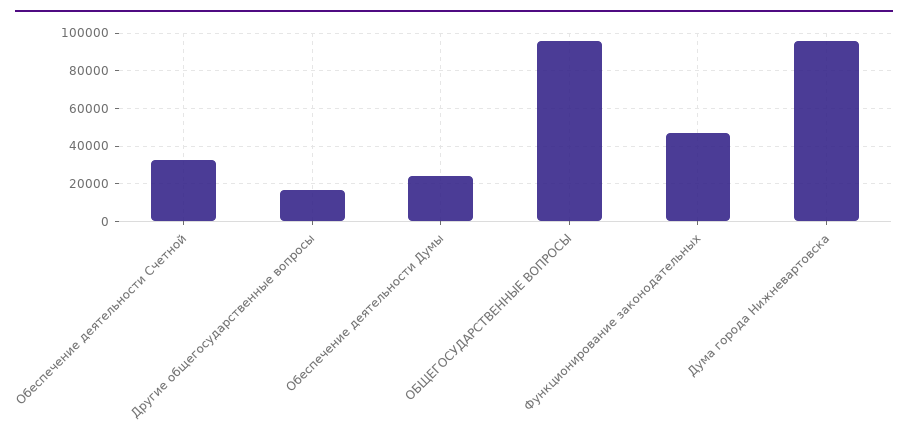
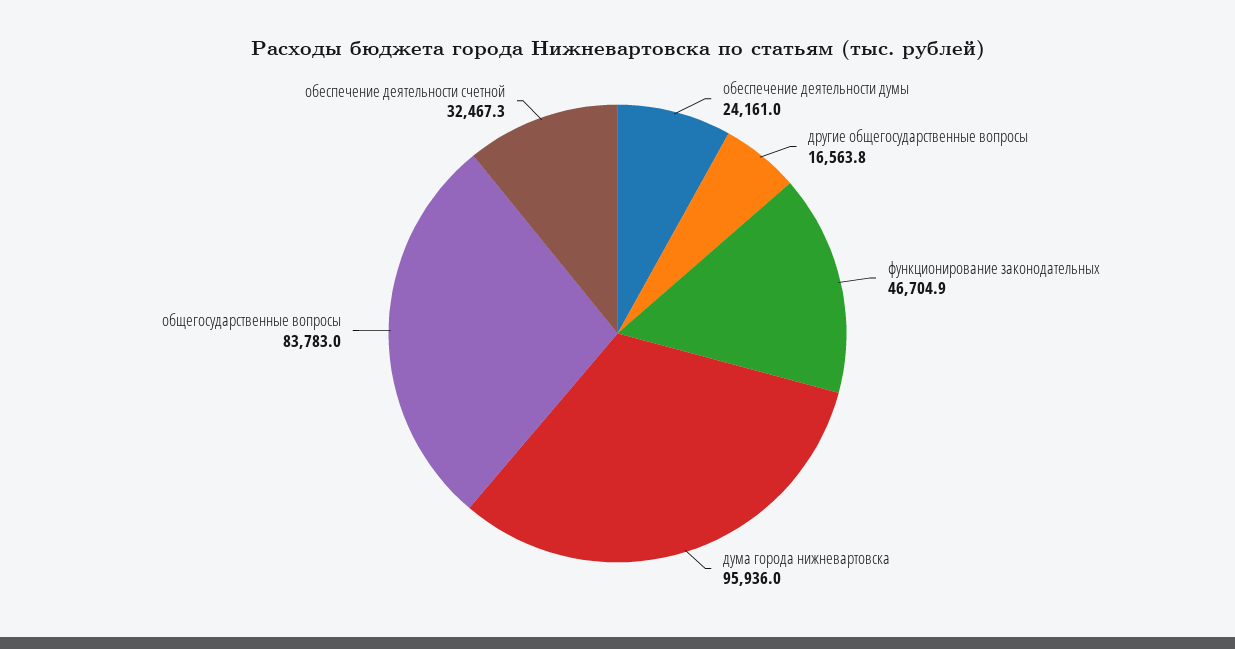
  {
    "Обеспечение деятельности Счетной": 32467.3,
    "Другие общегосударственные вопросы": 16563.8,
    "Обеспечение деятельности Думы": 24161,
-   "ОБЩЕГОСУДАРСТВЕННЫЕ ВОПРОСЫ": 95000,
+   "ОБЩЕГОСУДАРСТВЕННЫЕ ВОПРОСЫ": 83783,
    "Функционирование законодательных": 46704.9,
    "Дума города Нижневартовска": 95936
  }

